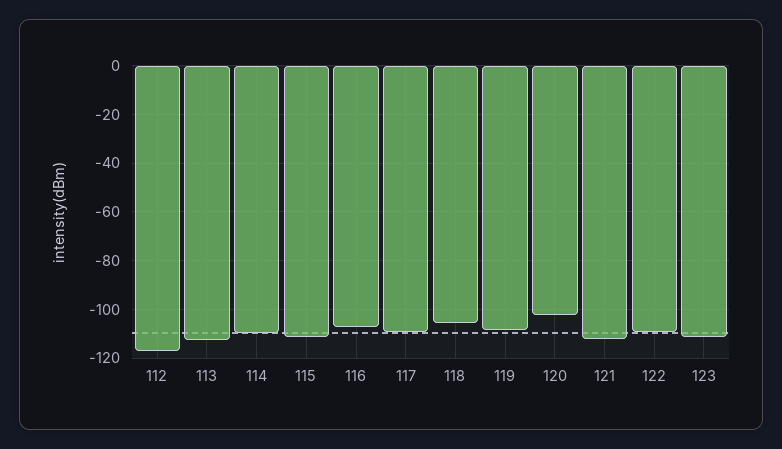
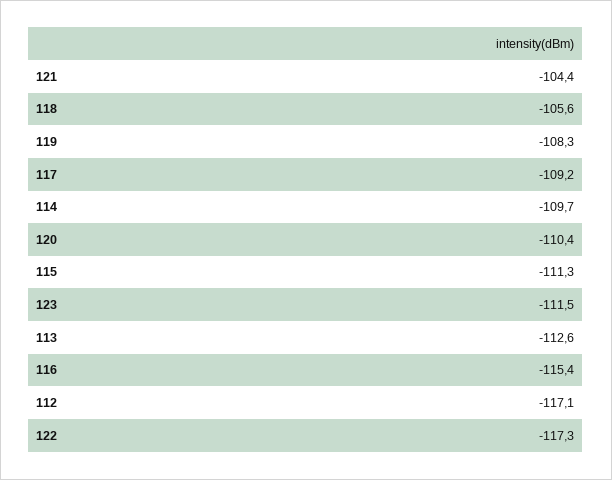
  {
    "112": -117.1,
    "113": -112.6,
    "114": -109.7,
    "115": -111.3,
-   "116": -107.5,
+   "116": -115.4,
    "117": -109.2,
    "118": -105.6,
    "119": -108.3,
-   "120": -102.5,
+   "120": -110.4,
-   "121": -112.5,
+   "121": -104.4,
-   "122": -110,
+   "122": -117.3,
    "123": -111.5
  }

